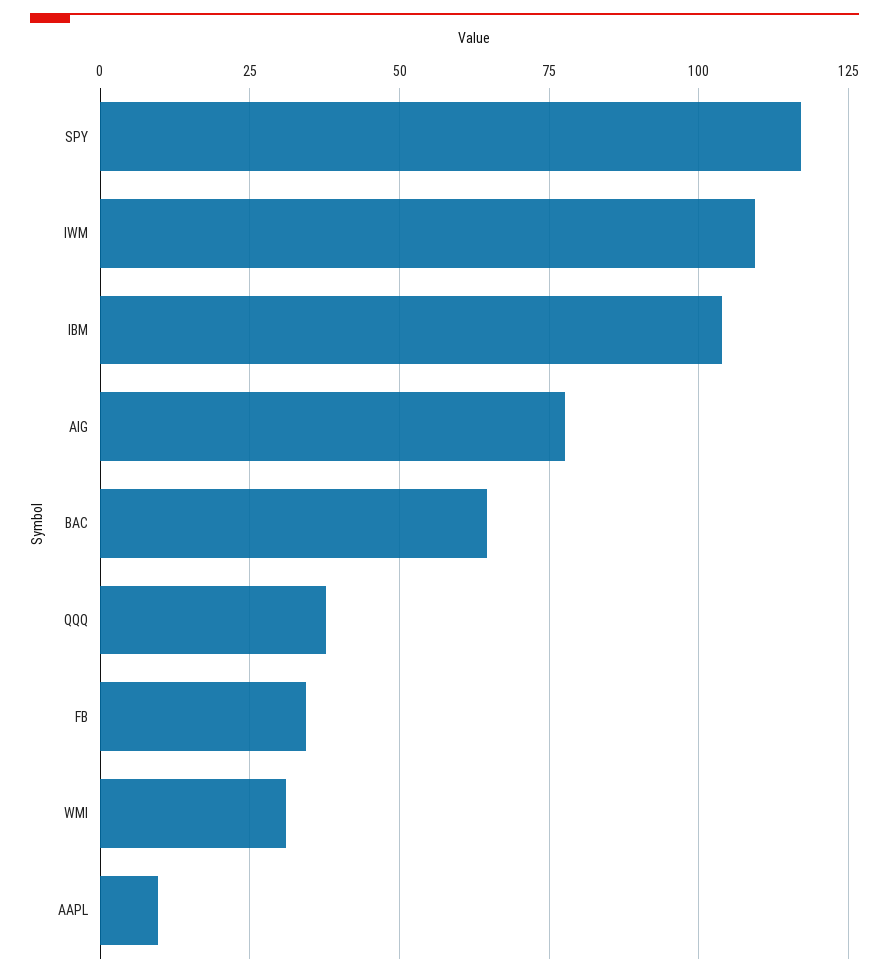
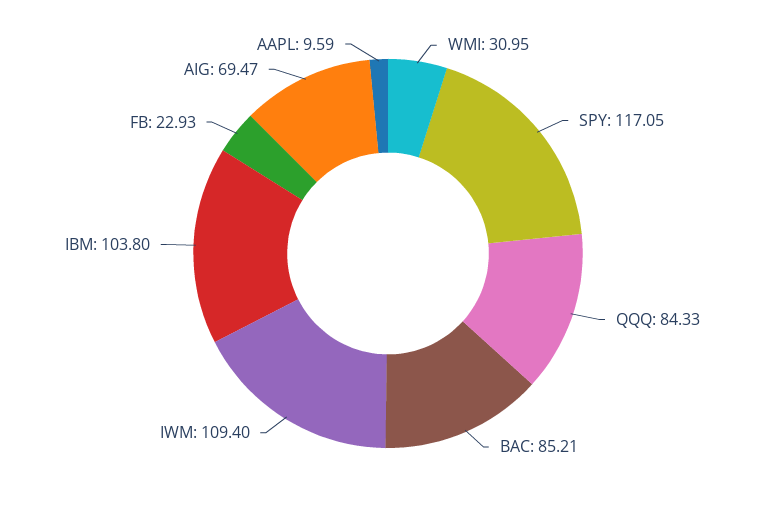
  {
    "SPY": 117.05,
    "IWM": 109.4,
    "IBM": 103.8,
-   "AIG": 77.5,
+   "AIG": 69.47,
-   "BAC": 65,
+   "BAC": 85.21,
-   "QQQ": 37.5,
+   "QQQ": 84.33,
-   "FB": 35,
+   "FB": 22.93,
    "WMI": 30.95,
    "AAPL": 9.59
  }

